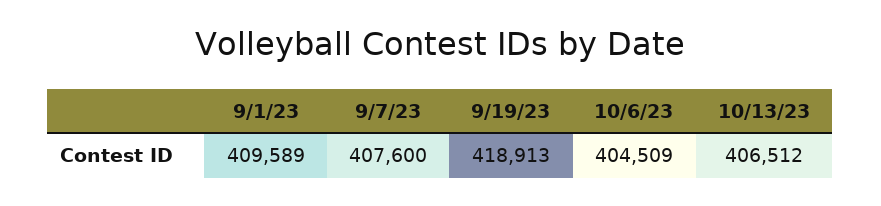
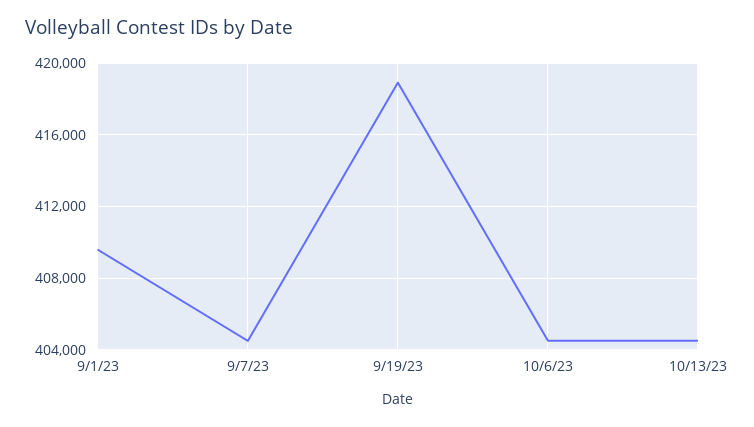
  {
    "9/1/23": 409589,
-   "9/7/23": 407600,
+   "9/7/23": 404500,
    "9/19/23": 418913,
    "10/6/23": 404509,
-   "10/13/23": 406512
+   "10/13/23": 404500
  }

